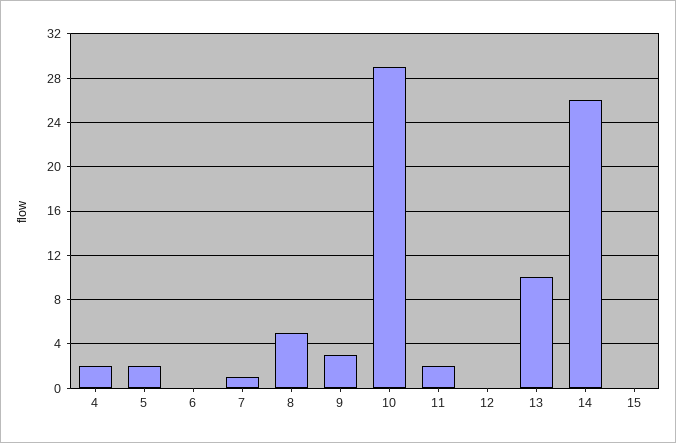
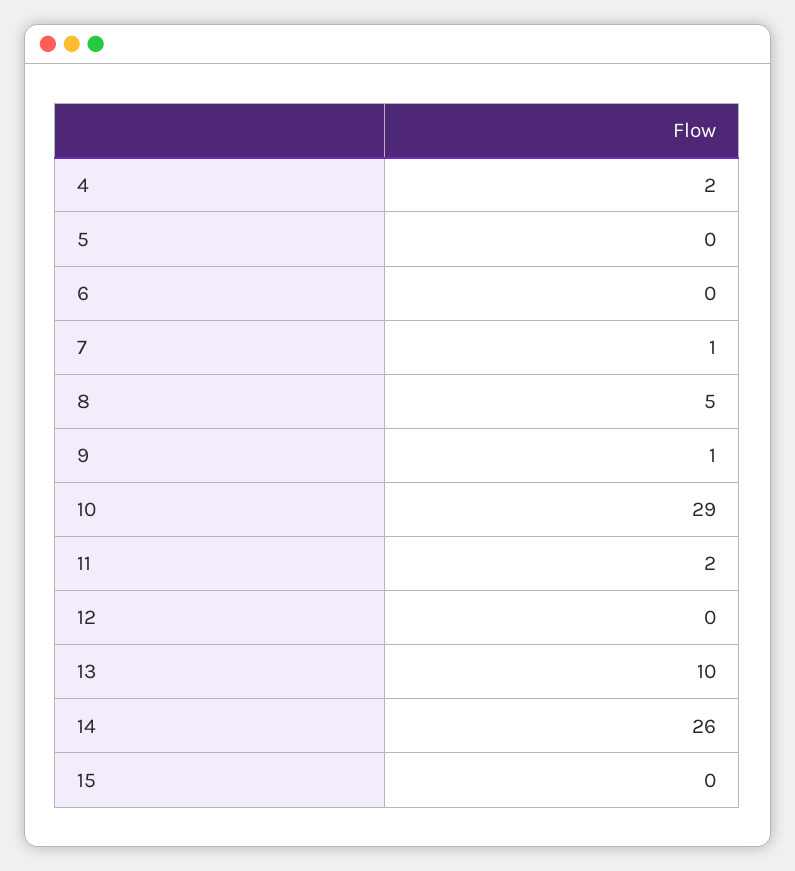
  {
    "4": 2,
-   "5": 2,
+   "5": 0,
    "6": 0,
    "7": 1,
    "8": 5,
-   "9": 3,
+   "9": 1,
    "10": 29,
    "11": 2,
    "12": 0,
    "13": 10,
    "14": 26,
    "15": 0
  }

